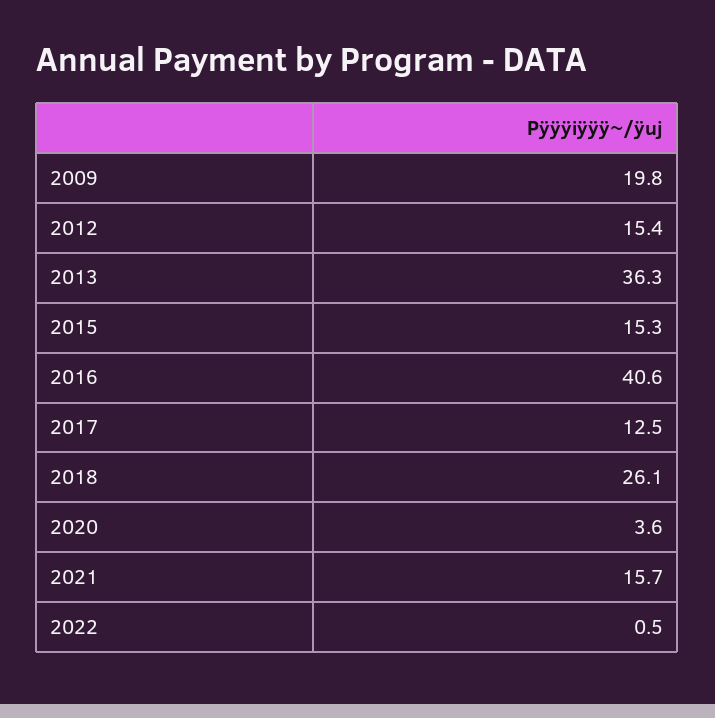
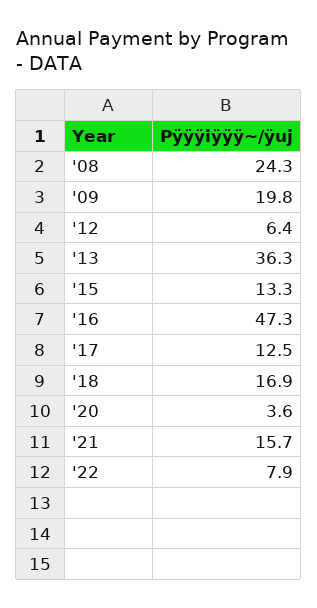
  {
    "2009": 19.8,
-   "2012": 15.4,
+   "2012": 6.4,
    "2013": 36.3,
-   "2015": 15.3,
+   "2015": 13.3,
-   "2016": 40.6,
+   "2016": 47.3,
    "2017": 12.5,
-   "2018": 26.1,
+   "2018": 16.9,
    "2020": 3.6,
    "2021": 15.7,
-   "2022": 0.5
+   "2022": 7.9,
+   "'08": 24.3
  }

